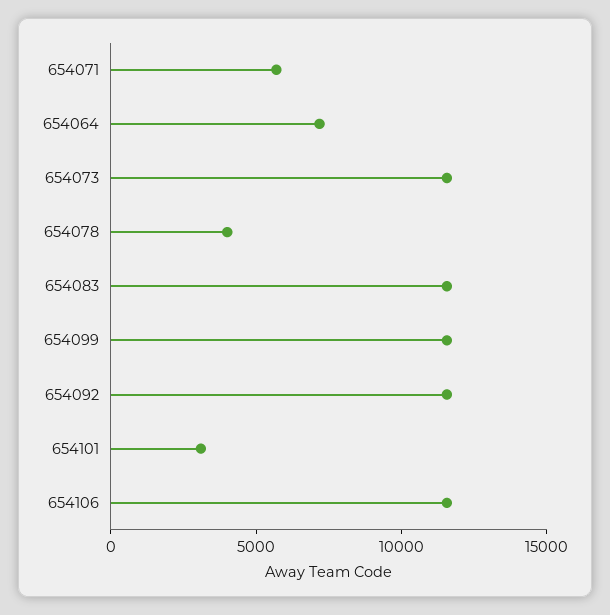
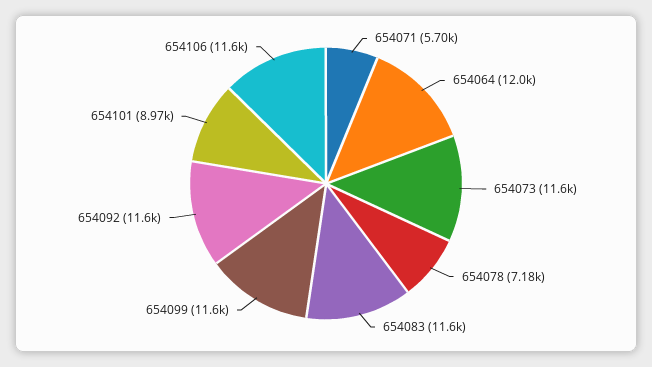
  {
    "654071": 5700,
-   "654064": 7000,
+   "654064": 12000,
    "654073": 11600,
-   "654078": 4000,
+   "654078": 7180,
    "654083": 11600,
    "654099": 11600,
    "654092": 11600,
-   "654101": 3000,
+   "654101": 8970,
    "654106": 11600
  }

